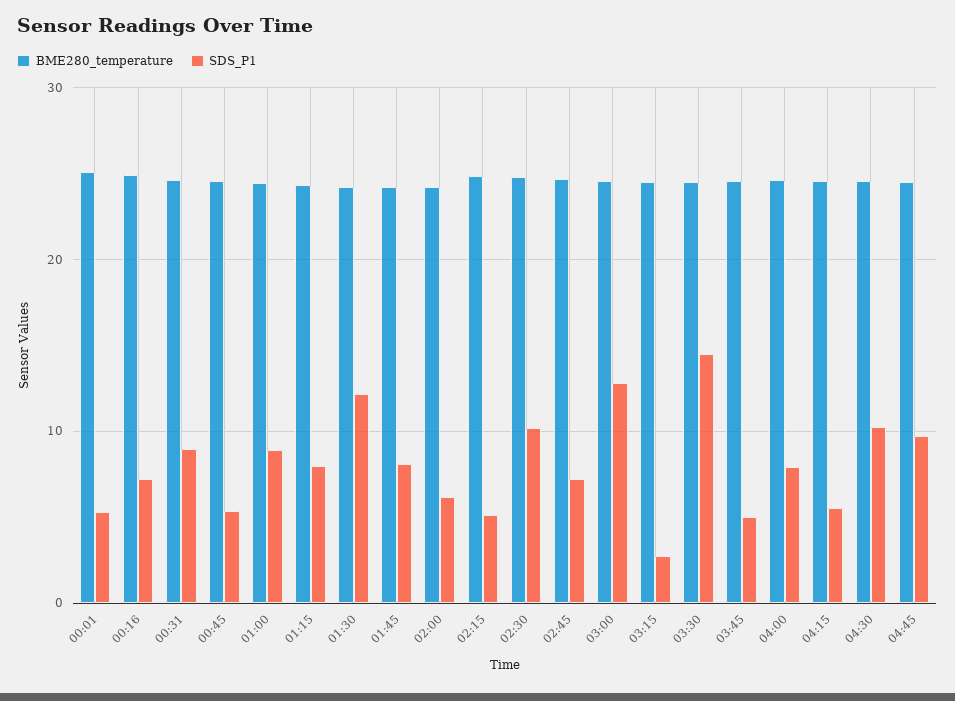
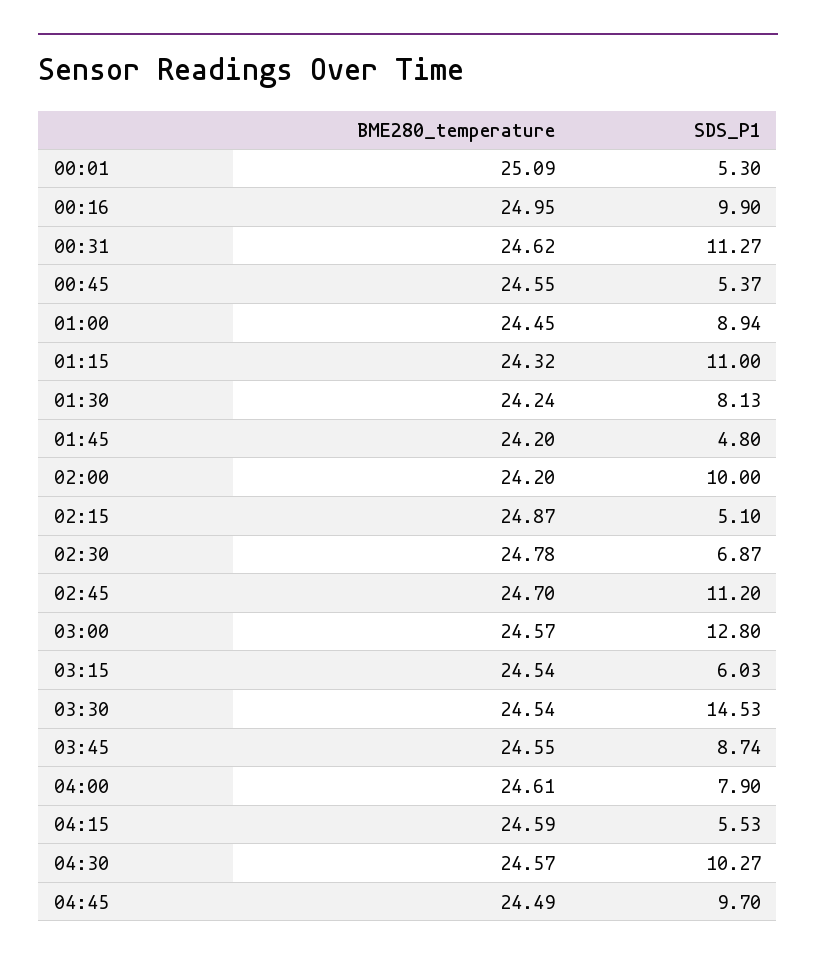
  {
    "BME280_temperature": {
      "00:01": 25.09,
      "00:16": 24.95,
      "00:31": 24.62,
      "00:45": 24.55,
      "01:00": 24.45,
      "01:15": 24.32,
      "01:30": 24.24,
      "01:45": 24.2,
      "02:00": 24.2,
      "02:15": 24.87,
      "02:30": 24.78,
      "02:45": 24.7,
      "03:00": 24.57,
      "03:15": 24.54,
      "03:30": 24.54,
      "03:45": 24.55,
      "04:00": 24.61,
      "04:15": 24.59,
      "04:30": 24.57,
      "04:45": 24.49
    },
    "SDS_P1": {
      "00:01": 5.3,
-     "00:16": 7,
+     "00:16": 9.9,
-     "00:31": 9,
+     "00:31": 11.27,
      "00:45": 5.37,
      "01:00": 8.94,
-     "01:15": 8,
+     "01:15": 11,
-     "01:30": 12,
+     "01:30": 8.13,
-     "01:45": 8,
+     "01:45": 4.8,
-     "02:00": 6,
+     "02:00": 10,
      "02:15": 5.1,
-     "02:30": 10,
+     "02:30": 6.87,
-     "02:45": 7,
+     "02:45": 11.2,
      "03:00": 12.8,
-     "03:15": 3,
+     "03:15": 6.03,
      "03:30": 14.53,
-     "03:45": 5,
+     "03:45": 8.74,
      "04:00": 7.9,
      "04:15": 5.53,
      "04:30": 10.27,
      "04:45": 9.7
    }
  }

